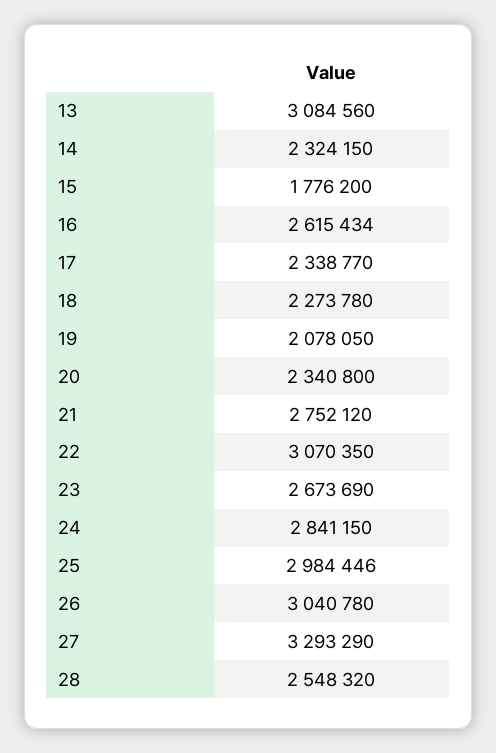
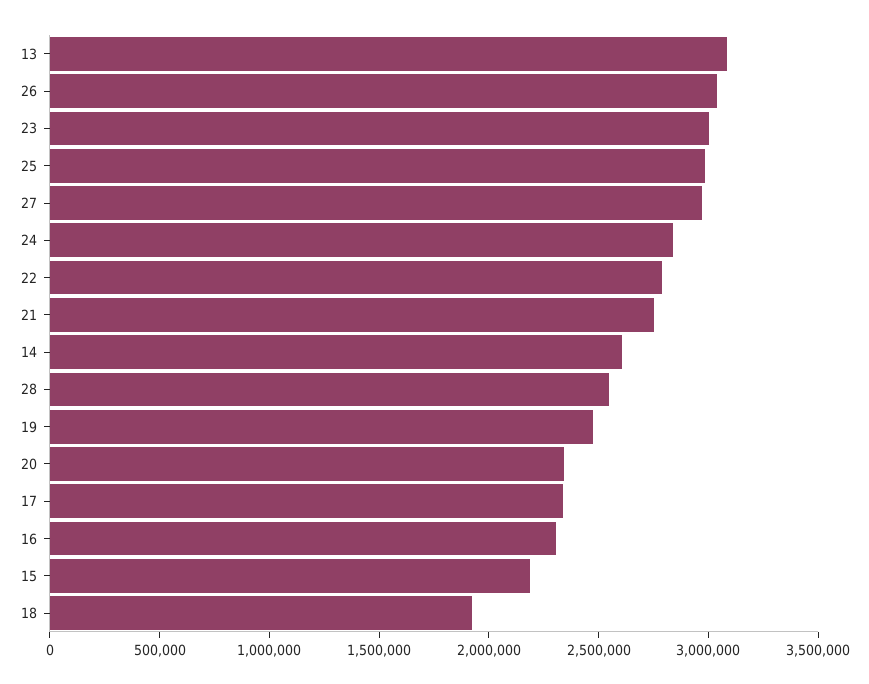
  {
    "13": 3084560,
-   "14": 2324150,
+   "14": 2600000,
-   "15": 1776200,
+   "15": 2200000,
-   "16": 2615434,
+   "16": 2300000,
    "17": 2338770,
-   "18": 2273780,
+   "18": 1900000,
-   "19": 2078050,
+   "19": 2500000,
    "20": 2340800,
    "21": 2752120,
-   "22": 3070350,
+   "22": 2800000,
-   "23": 2673690,
+   "23": 3000000,
    "24": 2841150,
    "25": 2984446,
    "26": 3040780,
-   "27": 3293290,
+   "27": 3000000,
    "28": 2548320
  }

